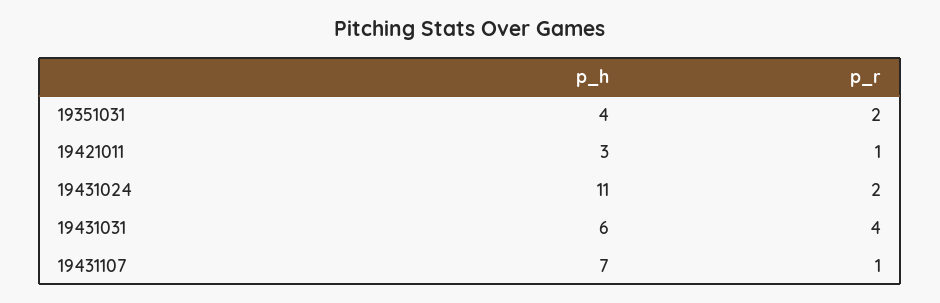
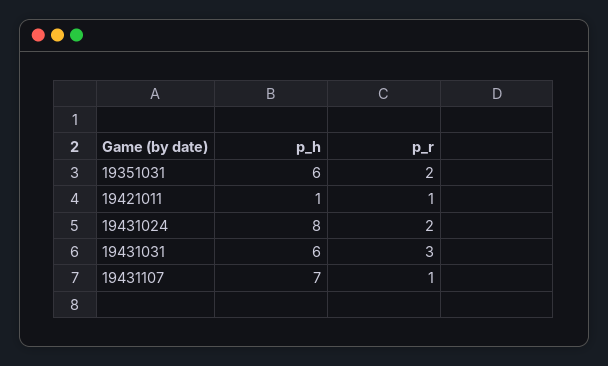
  {
    "p_h": {
-     "19351031": 4,
+     "19351031": 6,
-     "19421011": 3,
+     "19421011": 1,
-     "19431024": 11,
+     "19431024": 8,
      "19431031": 6,
      "19431107": 7
    },
    "p_r": {
      "19351031": 2,
      "19421011": 1,
      "19431024": 2,
-     "19431031": 4,
+     "19431031": 3,
      "19431107": 1
    }
  }

